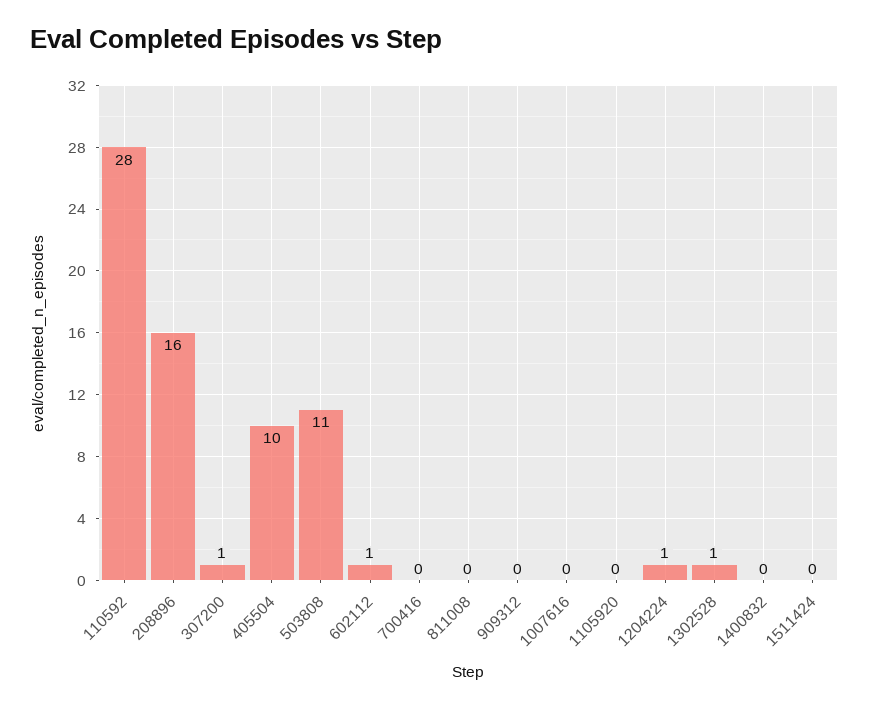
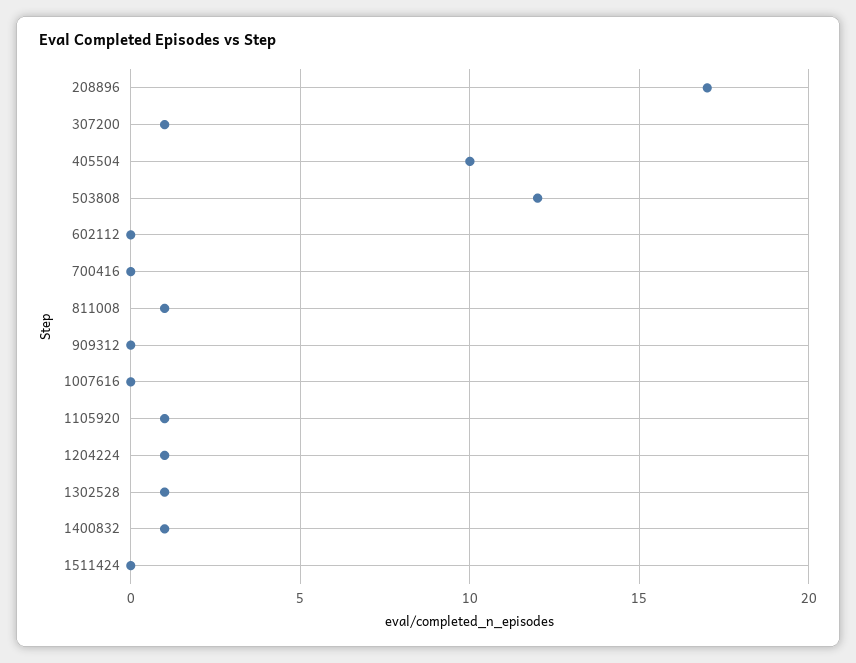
  {
-   "110592": 28,
-   "208896": 16,
+   "208896": 17,
    "307200": 1,
    "405504": 10,
-   "503808": 11,
+   "503808": 12,
-   "602112": 1,
+   "602112": 0,
    "700416": 0,
-   "811008": 0,
+   "811008": 1,
    "909312": 0,
    "1007616": 0,
-   "1105920": 0,
+   "1105920": 1,
    "1204224": 1,
    "1302528": 1,
-   "1400832": 0,
+   "1400832": 1,
    "1511424": 0
  }

